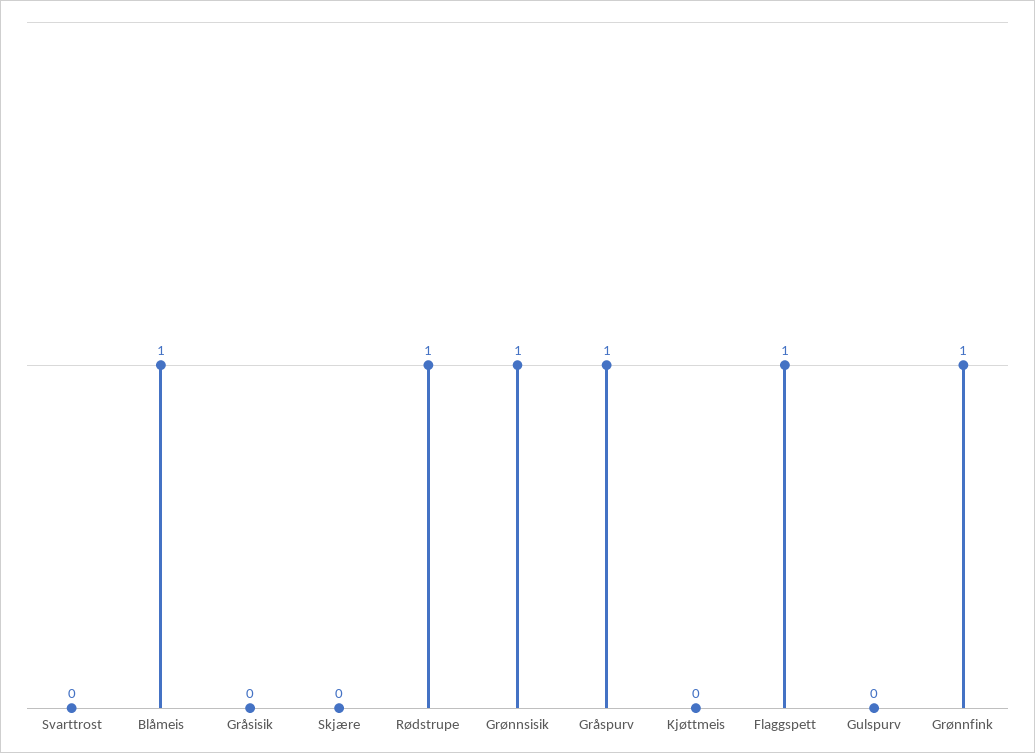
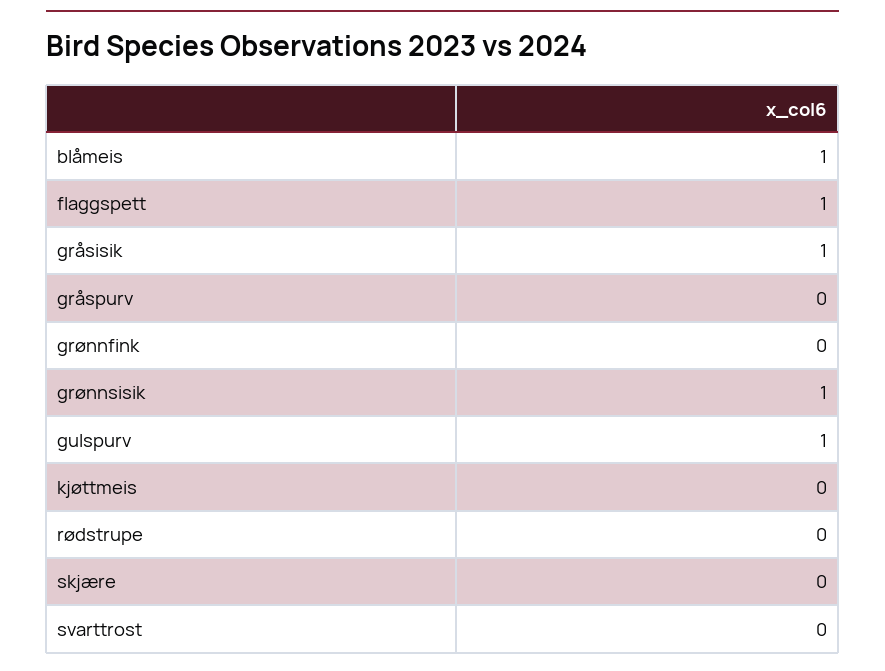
  {
    "Svarttrost": 0,
    "Blåmeis": 1,
-   "Gråsisik": 0,
+   "Gråsisik": 1,
    "Skjære": 0,
-   "Rødstrupe": 1,
+   "Rødstrupe": 0,
    "Grønnsisik": 1,
-   "Gråspurv": 1,
+   "Gråspurv": 0,
    "Kjøttmeis": 0,
    "Flaggspett": 1,
-   "Gulspurv": 0,
+   "Gulspurv": 1,
-   "Grønnfink": 1
+   "Grønnfink": 0
  }

